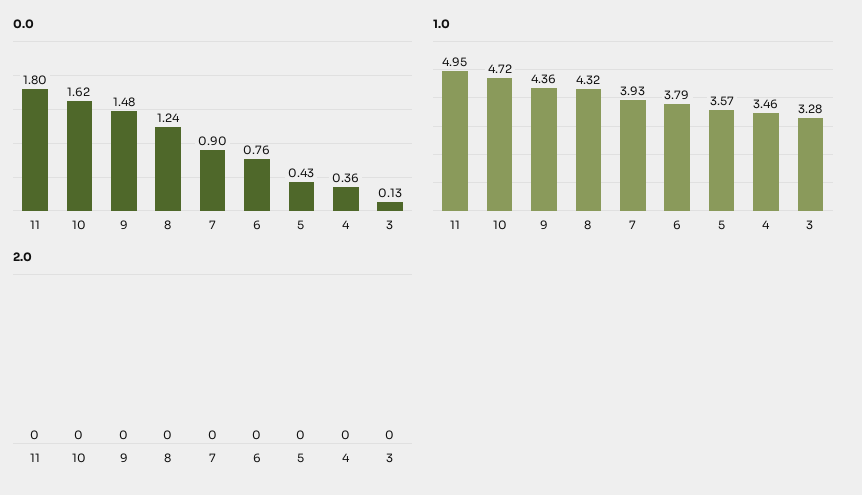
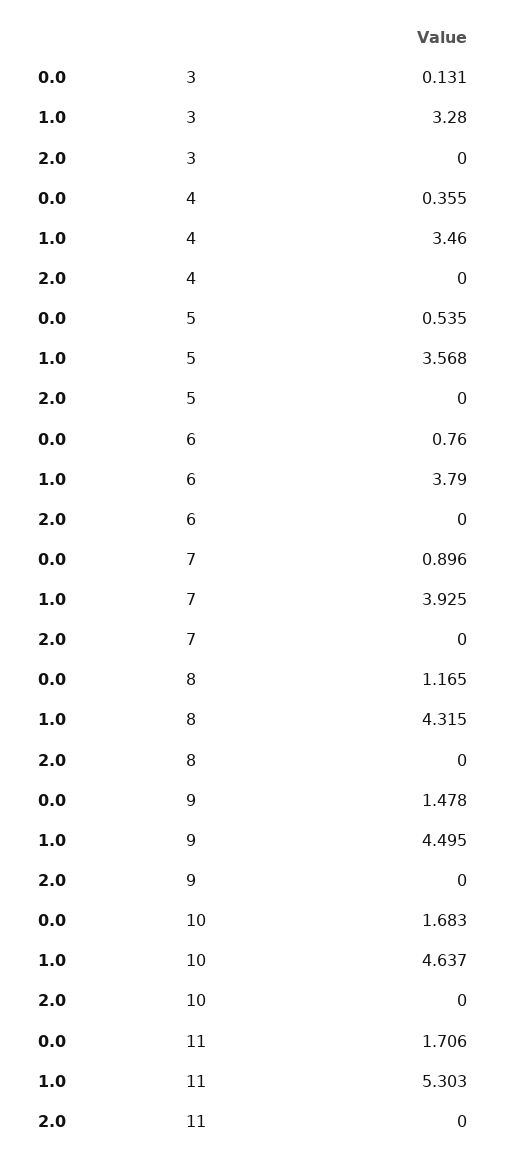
  {
    "0.0": {
-     "11": 1.8,
+     "11": 1.706,
-     "10": 1.62,
+     "10": 1.683,
      "9": 1.478,
-     "8": 1.24,
+     "8": 1.165,
      "7": 0.896,
      "6": 0.76,
-     "5": 0.43,
+     "5": 0.535,
      "4": 0.355,
      "3": 0.131
    },
    "1.0": {
-     "11": 4.95,
+     "11": 5.303,
-     "10": 4.72,
+     "10": 4.637,
-     "9": 4.36,
+     "9": 4.495,
      "8": 4.315,
      "7": 3.925,
      "6": 3.79,
      "5": 3.568,
      "4": 3.46,
      "3": 3.28
    },
    "2.0": {
      "11": 0,
      "10": 0,
      "9": 0,
      "8": 0,
      "7": 0,
      "6": 0,
      "5": 0,
      "4": 0,
      "3": 0
    }
  }

